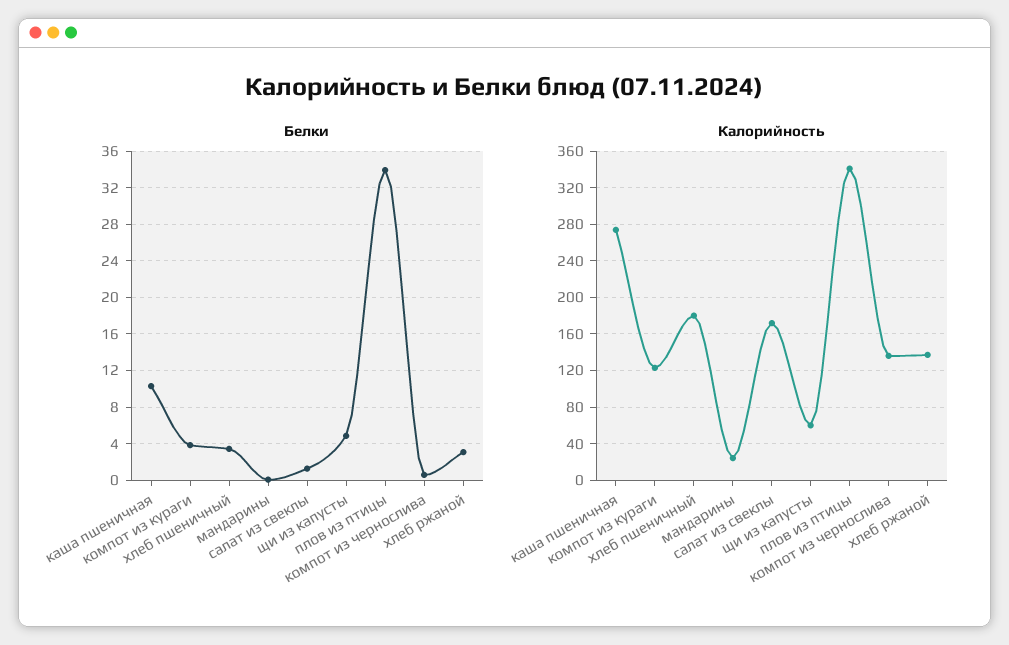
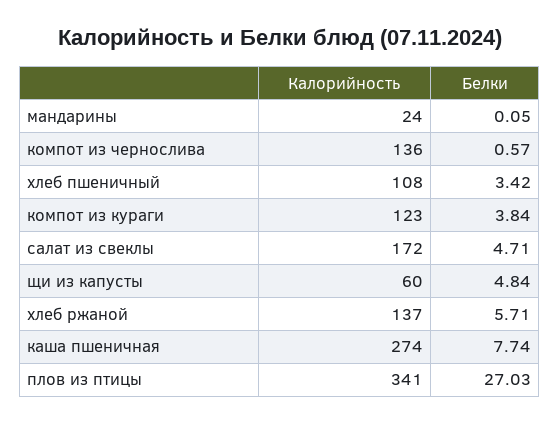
  {
    "Белки": {
-     "каша пшеничная": 10,
+     "каша пшеничная": 7.74,
      "компот из кураги": 3.84,
      "хлеб пшеничный": 3.42,
      "мандарины": 0.05,
-     "салат из свеклы": 1,
+     "салат из свеклы": 4.71,
      "щи из капусты": 4.84,
-     "плов из птицы": 34,
+     "плов из птицы": 27.03,
      "компот из чернослива": 0.57,
-     "хлеб ржаной": 3
+     "хлеб ржаной": 5.71
    },
    "Калорийность": {
      "каша пшеничная": 274,
      "компот из кураги": 123,
-     "хлеб пшеничный": 180,
+     "хлеб пшеничный": 108,
      "мандарины": 24,
      "салат из свеклы": 172,
      "щи из капусты": 60,
      "плов из птицы": 341,
      "компот из чернослива": 136,
      "хлеб ржаной": 137
    }
  }

